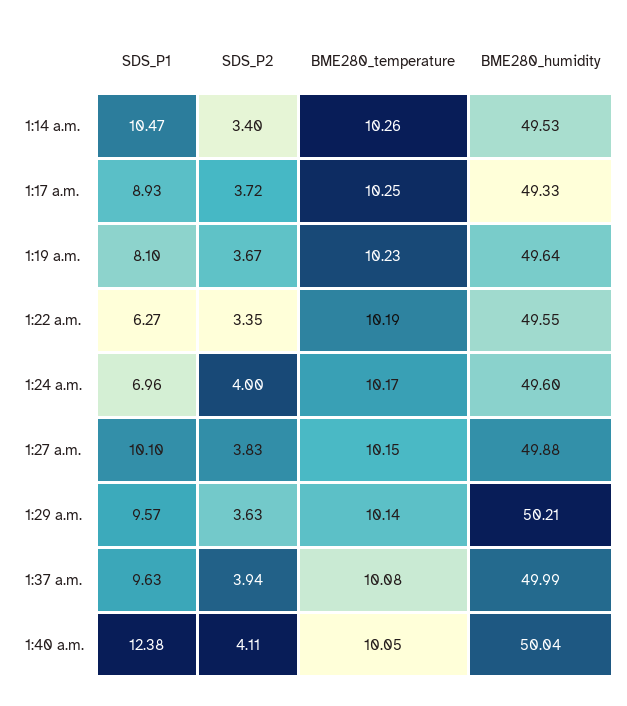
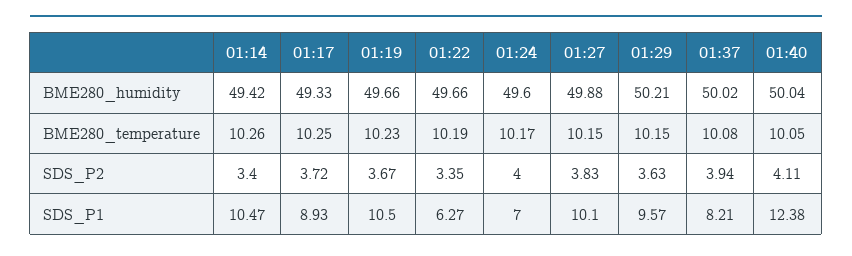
  {
    "SDS_P1": {
      "1:14 a.m.": 10.47,
      "1:17 a.m.": 8.93,
-     "1:19 a.m.": 8.1,
+     "1:19 a.m.": 10.5,
      "1:22 a.m.": 6.27,
-     "1:24 a.m.": 6.96,
+     "1:24 a.m.": 7,
      "1:27 a.m.": 10.1,
      "1:29 a.m.": 9.57,
-     "1:37 a.m.": 9.63,
+     "1:37 a.m.": 8.21,
      "1:40 a.m.": 12.38
    },
    "SDS_P2": {
      "1:14 a.m.": 3.4,
      "1:17 a.m.": 3.72,
      "1:19 a.m.": 3.67,
      "1:22 a.m.": 3.35,
      "1:24 a.m.": 4,
      "1:27 a.m.": 3.83,
      "1:29 a.m.": 3.63,
      "1:37 a.m.": 3.94,
      "1:40 a.m.": 4.11
    },
    "BME280_temperature": {
      "1:14 a.m.": 10.26,
      "1:17 a.m.": 10.25,
      "1:19 a.m.": 10.23,
      "1:22 a.m.": 10.19,
      "1:24 a.m.": 10.17,
      "1:27 a.m.": 10.15,
-     "1:29 a.m.": 10.14,
+     "1:29 a.m.": 10.15,
      "1:37 a.m.": 10.08,
      "1:40 a.m.": 10.05
    },
    "BME280_humidity": {
-     "1:14 a.m.": 49.53,
+     "1:14 a.m.": 49.42,
      "1:17 a.m.": 49.33,
-     "1:19 a.m.": 49.64,
+     "1:19 a.m.": 49.66,
-     "1:22 a.m.": 49.55,
+     "1:22 a.m.": 49.66,
      "1:24 a.m.": 49.6,
      "1:27 a.m.": 49.88,
      "1:29 a.m.": 50.21,
-     "1:37 a.m.": 49.99,
+     "1:37 a.m.": 50.02,
      "1:40 a.m.": 50.04
    }
  }

